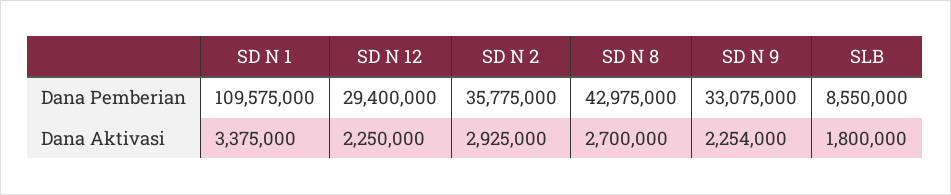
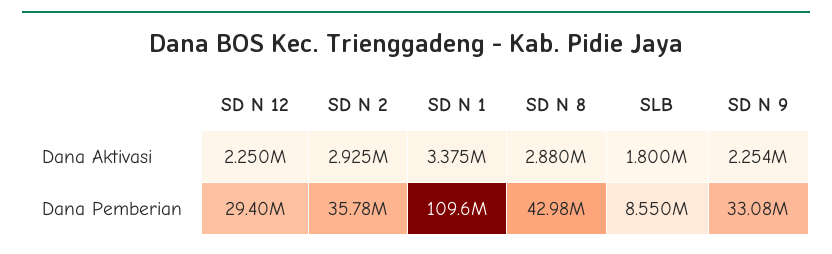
  {
    "SD N 1": {
      "Dana Pemberian": 109575000,
      "Dana Aktivasi": 3375000
    },
    "SD N 12": {
      "Dana Pemberian": 29400000,
      "Dana Aktivasi": 2250000
    },
    "SD N 2": {
      "Dana Pemberian": 35775000,
      "Dana Aktivasi": 2925000
    },
    "SD N 8": {
      "Dana Pemberian": 42975000,
-     "Dana Aktivasi": 2700000
+     "Dana Aktivasi": 2880000
    },
    "SD N 9": {
      "Dana Pemberian": 33075000,
      "Dana Aktivasi": 2254000
    },
    "SLB": {
      "Dana Pemberian": 8550000,
      "Dana Aktivasi": 1800000
    }
  }

